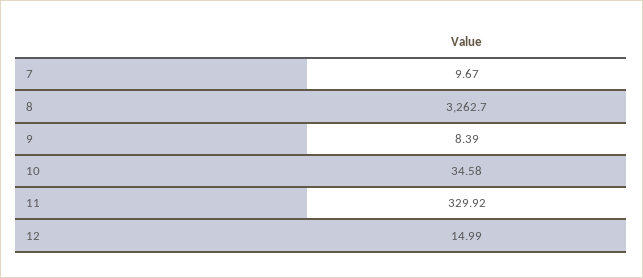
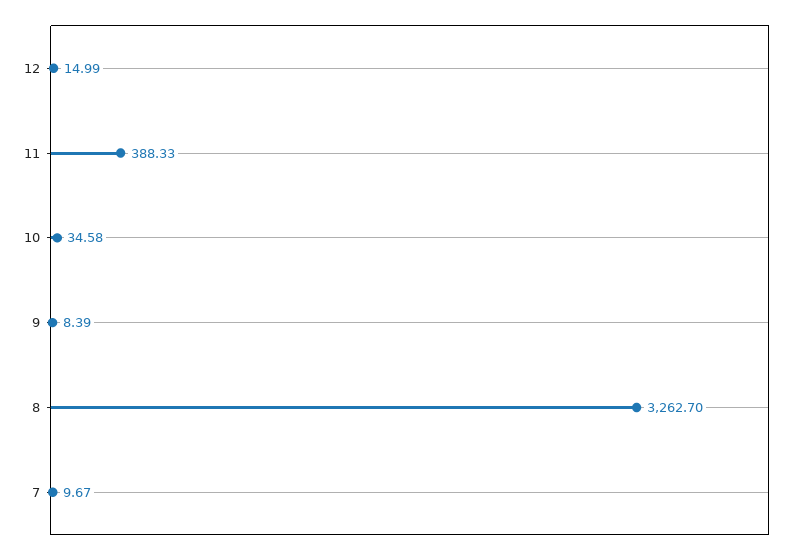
  {
    "7": 9.67,
    "8": 3262.7,
    "9": 8.39,
    "10": 34.58,
-   "11": 329.92,
+   "11": 388.33,
    "12": 14.99
  }

